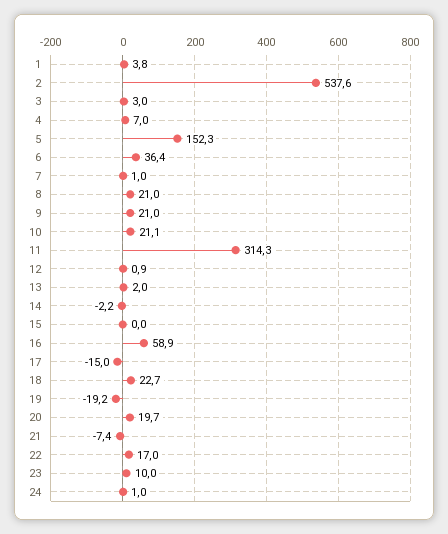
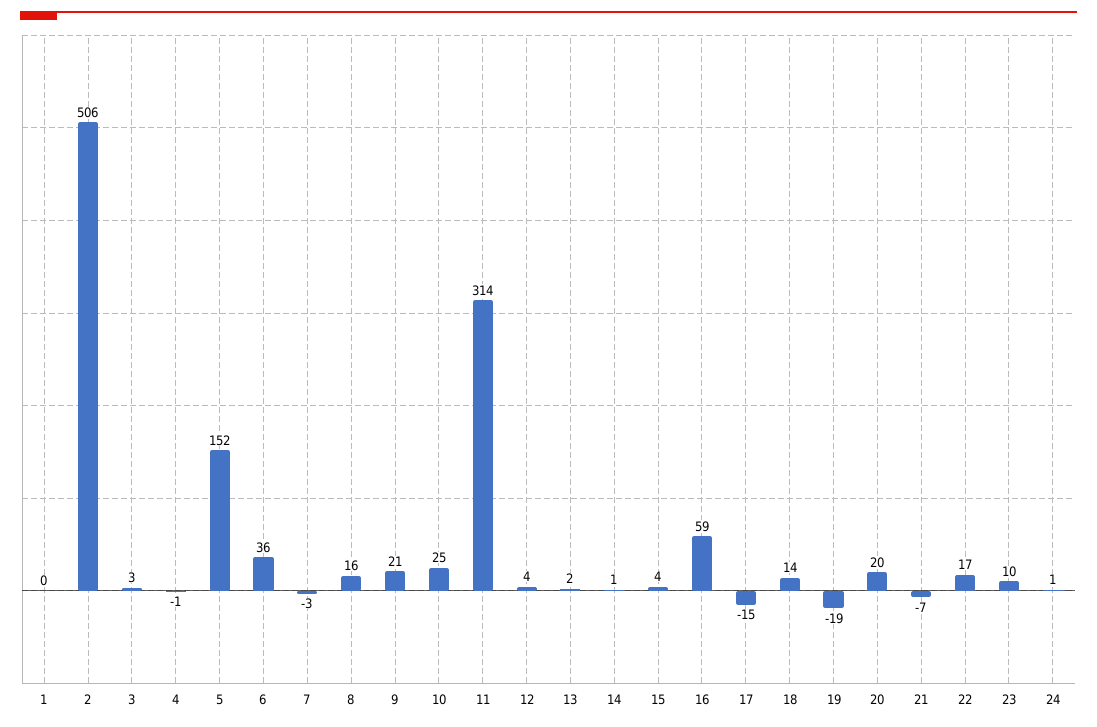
  {
-   "1": 3.8,
+   "1": 0,
-   "2": 537.6,
+   "2": 506,
    "3": 3,
-   "4": 7,
+   "4": -1,
    "5": 152.3,
    "6": 36.4,
-   "7": 1,
+   "7": -3,
-   "8": 21,
+   "8": 16,
    "9": 21,
-   "10": 21.1,
+   "10": 25,
    "11": 314.3,
-   "12": 0.9,
+   "12": 4,
    "13": 2,
-   "14": -2.2,
+   "14": 1,
-   "15": 0,
+   "15": 4,
    "16": 58.9,
    "17": -15,
-   "18": 22.7,
+   "18": 14,
    "19": -19.2,
    "20": 19.7,
    "21": -7.4,
    "22": 17,
    "23": 10,
    "24": 1
  }

